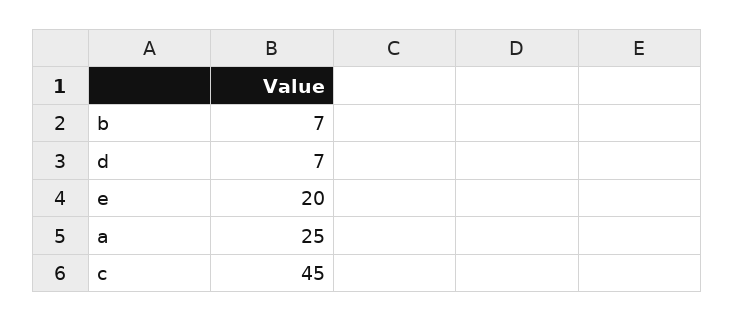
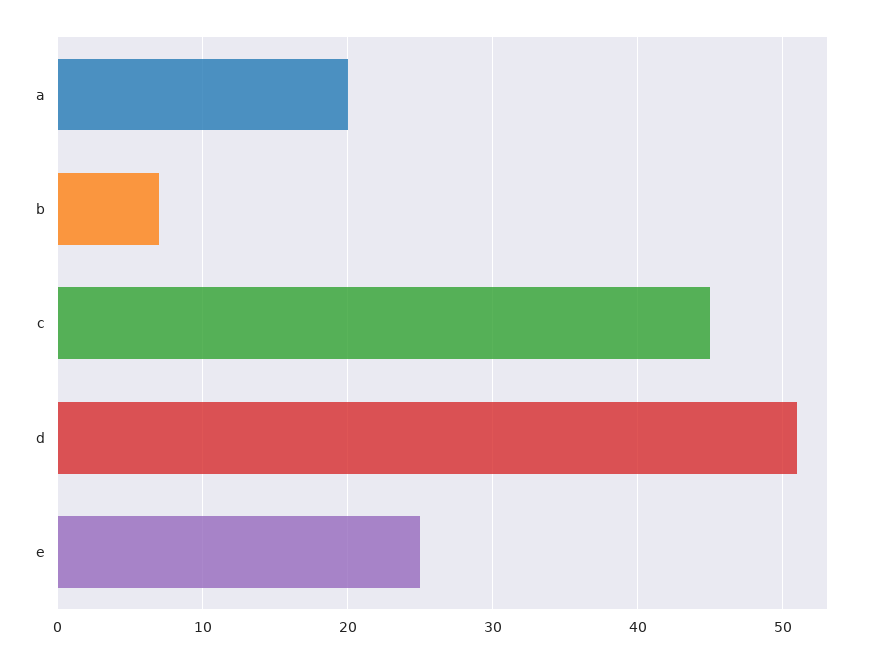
  {
    "b": 7,
-   "d": 7,
+   "d": 51,
-   "e": 20,
+   "e": 25,
-   "a": 25,
+   "a": 20,
    "c": 45
  }

